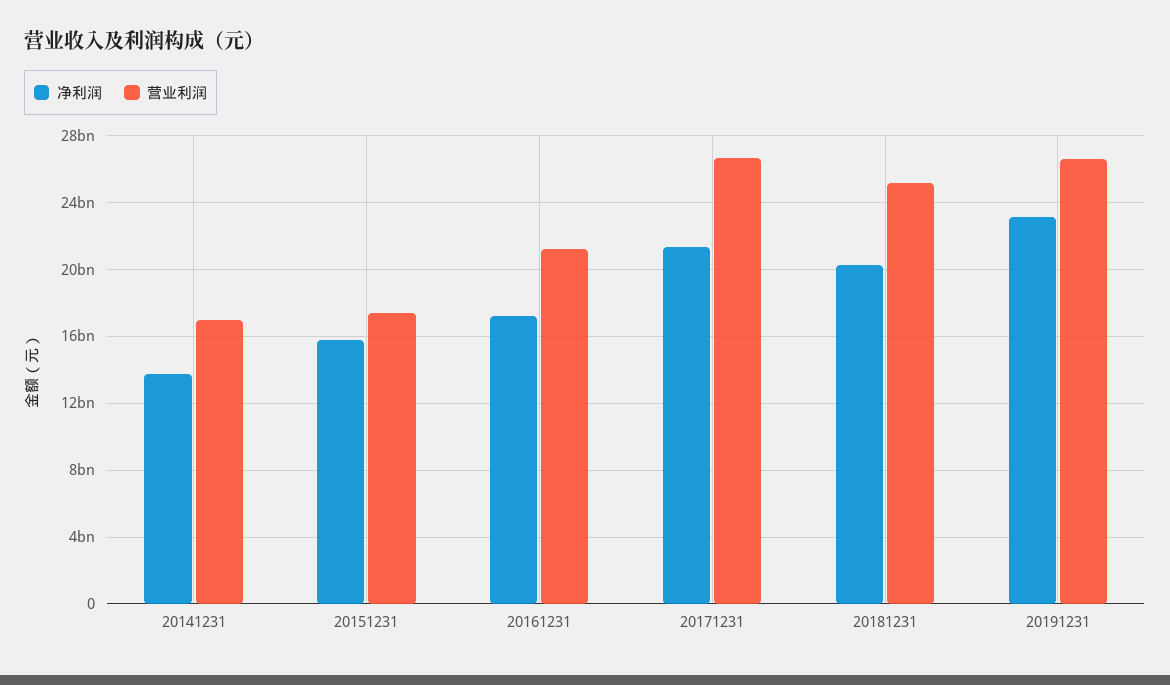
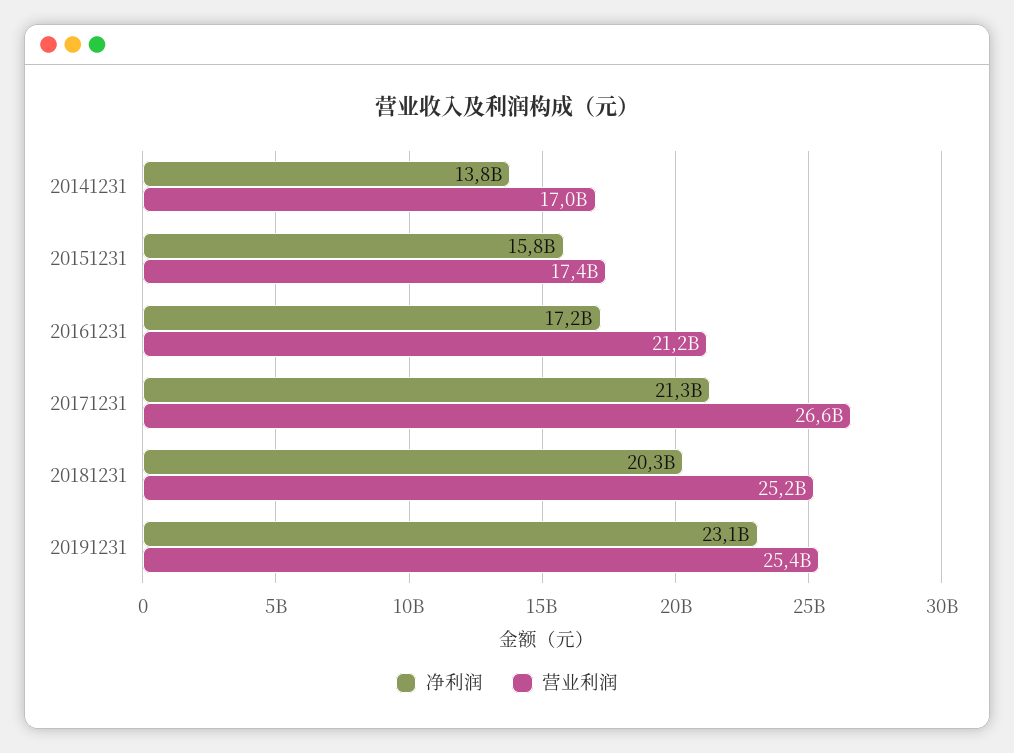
  {
    "净利润": {
      "20141231": 13800000000,
      "20151231": 15800000000,
      "20161231": 17200000000,
      "20171231": 21300000000,
      "20181231": 20300000000,
      "20191231": 23100000000
    },
    "营业利润": {
      "20141231": 17000000000,
      "20151231": 17400000000,
      "20161231": 21200000000,
      "20171231": 26600000000,
      "20181231": 25200000000,
-     "20191231": 26500000000
+     "20191231": 25400000000
    }
  }

